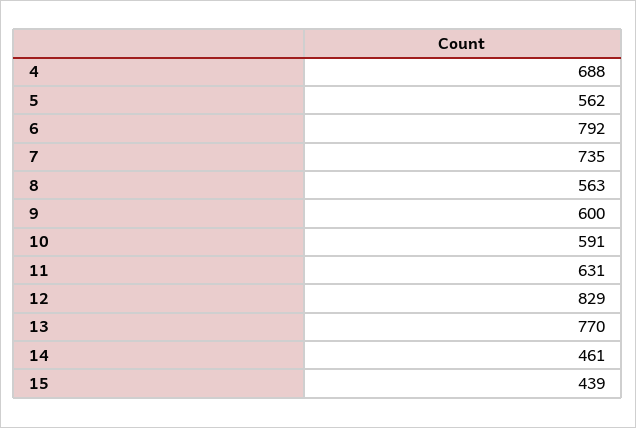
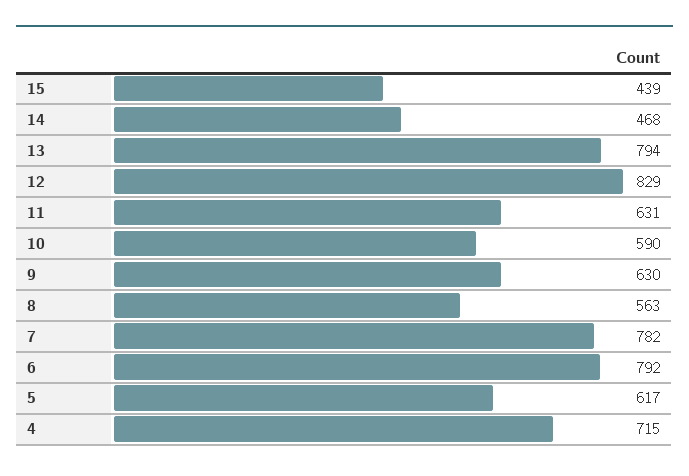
  {
-   "4": 688,
+   "4": 715,
-   "5": 562,
+   "5": 617,
    "6": 792,
-   "7": 735,
+   "7": 782,
    "8": 563,
-   "9": 600,
+   "9": 630,
-   "10": 591,
+   "10": 590,
    "11": 631,
    "12": 829,
-   "13": 770,
+   "13": 794,
-   "14": 461,
+   "14": 468,
    "15": 439
  }

